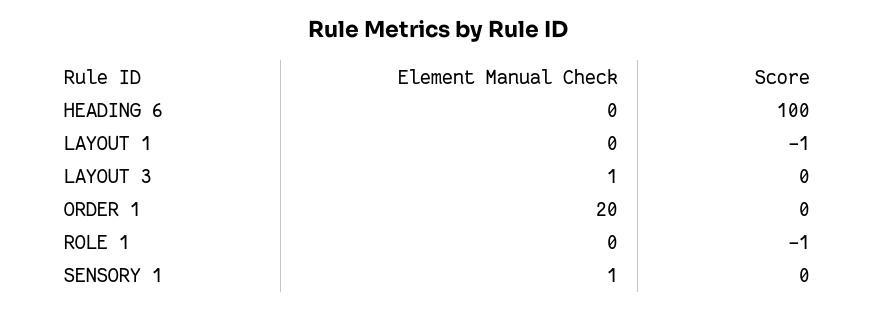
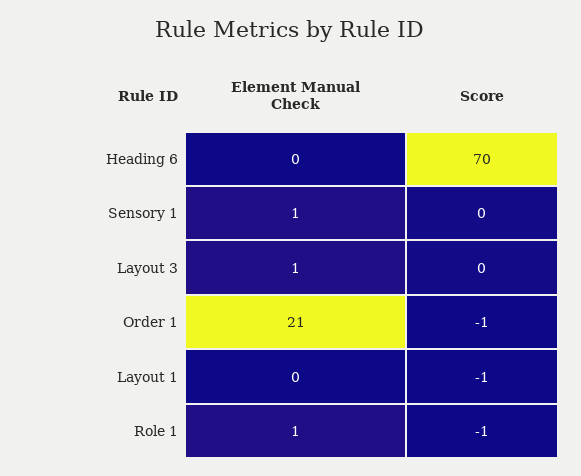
  {
    "Element Manual Check": {
      "HEADING 6": 0,
      "LAYOUT 1": 0,
      "LAYOUT 3": 1,
-     "ORDER 1": 20,
+     "ORDER 1": 21,
-     "ROLE 1": 0,
+     "ROLE 1": 1,
      "SENSORY 1": 1
    },
    "Score": {
-     "HEADING 6": 100,
+     "HEADING 6": 70,
      "LAYOUT 1": -1,
      "LAYOUT 3": 0,
-     "ORDER 1": 0,
+     "ORDER 1": -1,
      "ROLE 1": -1,
      "SENSORY 1": 0
    }
  }

